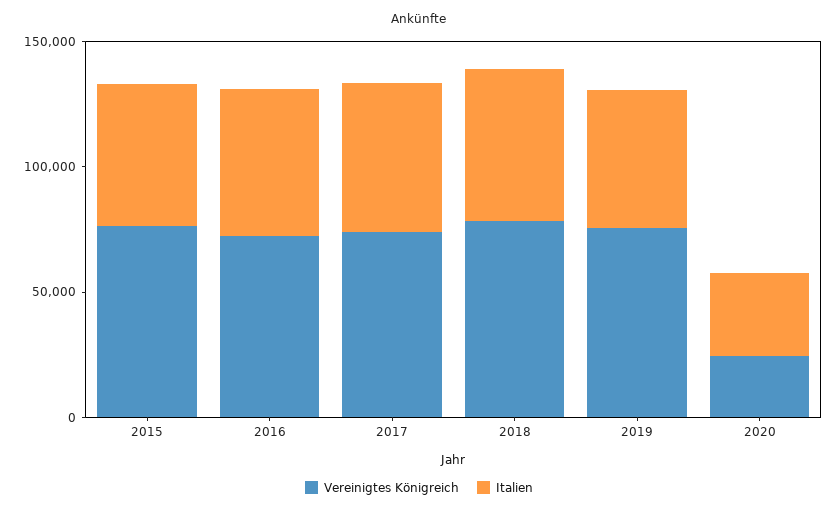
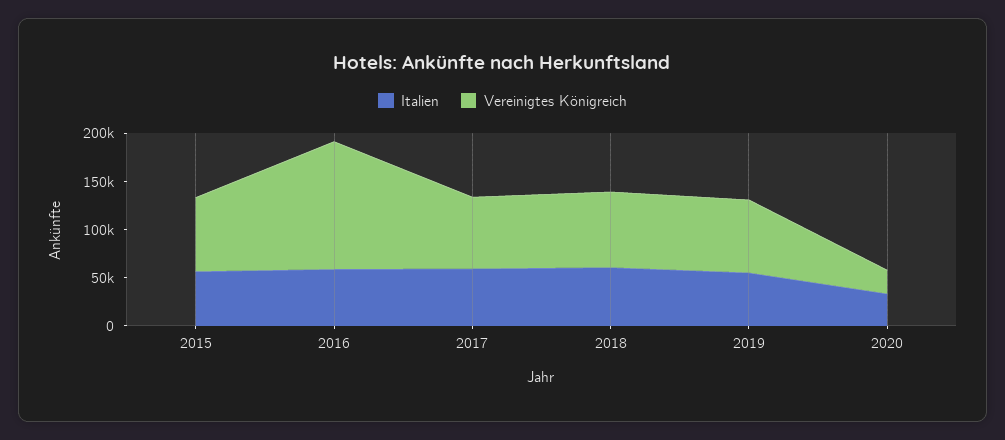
  {
    "Vereinigtes Königreich": {
      "2015": 80000,
-     "2016": 70000,
+     "2016": 130000,
      "2017": 70000,
      "2018": 80000,
      "2019": 80000,
      "2020": 20000
    },
    "Italien": {
      "2015": 60000,
      "2016": 60000,
      "2017": 60000,
      "2018": 60000,
      "2019": 60000,
      "2020": 30000
    }
  }

